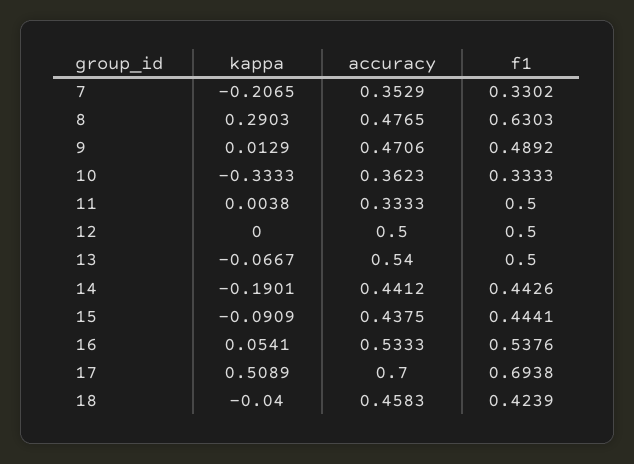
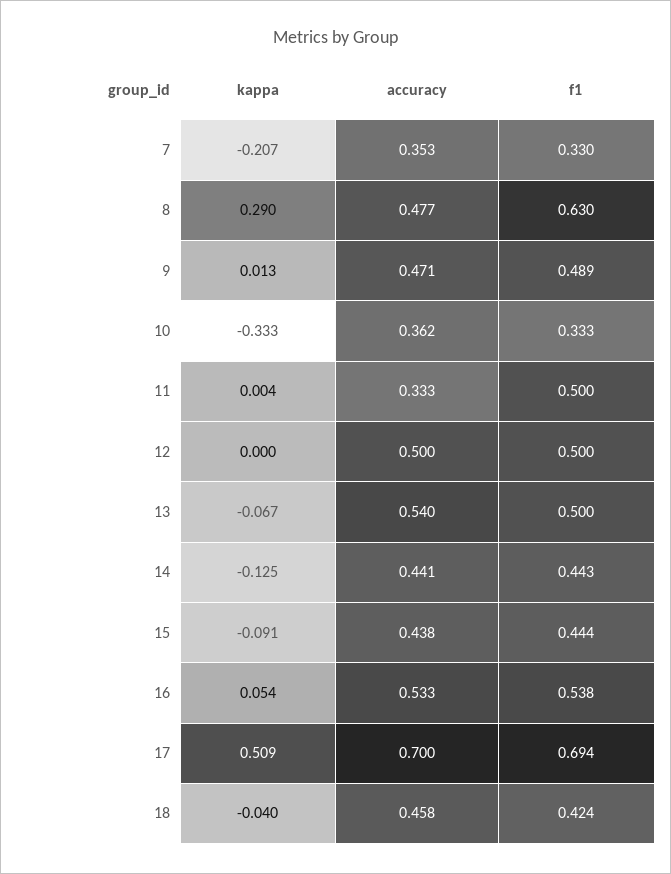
  {
    "kappa": {
      "7": -0.2065,
      "8": 0.2903,
      "9": 0.0129,
      "10": -0.3333,
      "11": 0.0038,
      "12": 0,
      "13": -0.0667,
-     "14": -0.1901,
+     "14": -0.125,
      "15": -0.0909,
      "16": 0.0541,
      "17": 0.5089,
      "18": -0.04
    },
    "accuracy": {
      "7": 0.3529,
      "8": 0.4765,
      "9": 0.4706,
      "10": 0.3623,
      "11": 0.3333,
      "12": 0.5,
      "13": 0.54,
      "14": 0.4412,
      "15": 0.4375,
      "16": 0.5333,
      "17": 0.7,
      "18": 0.4583
    },
    "f1": {
      "7": 0.3302,
      "8": 0.6303,
      "9": 0.4892,
      "10": 0.3333,
      "11": 0.5,
      "12": 0.5,
      "13": 0.5,
      "14": 0.4426,
      "15": 0.4441,
      "16": 0.5376,
      "17": 0.6938,
      "18": 0.4239
    }
  }

